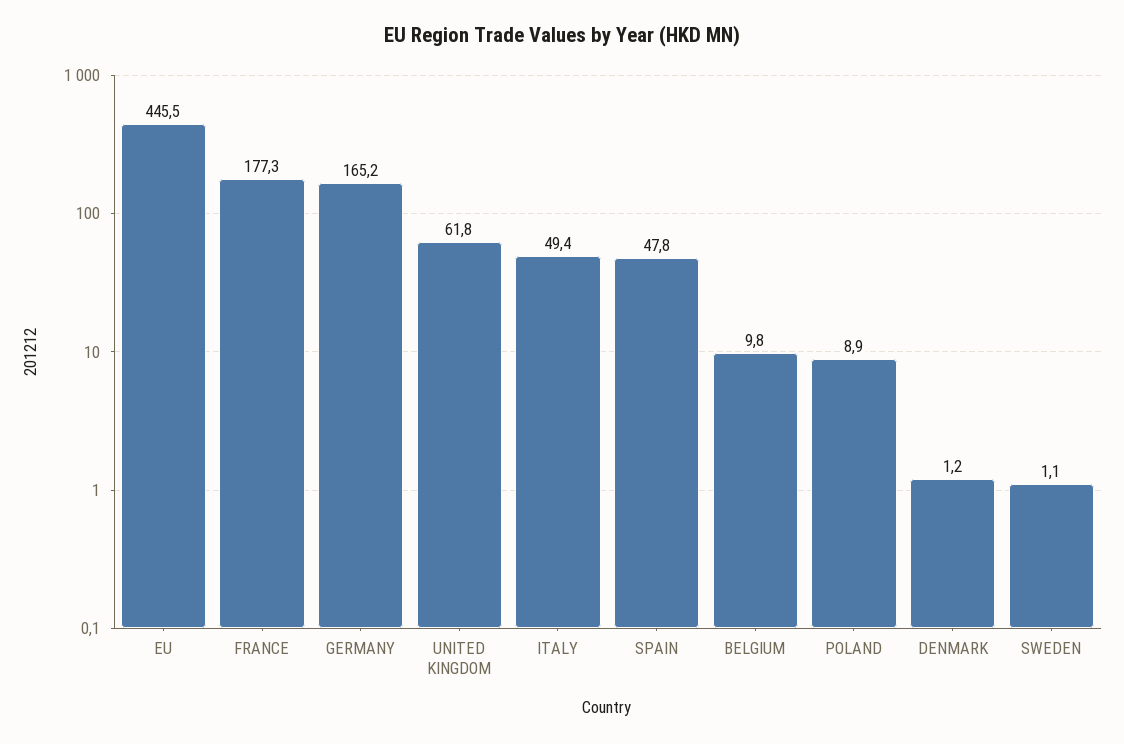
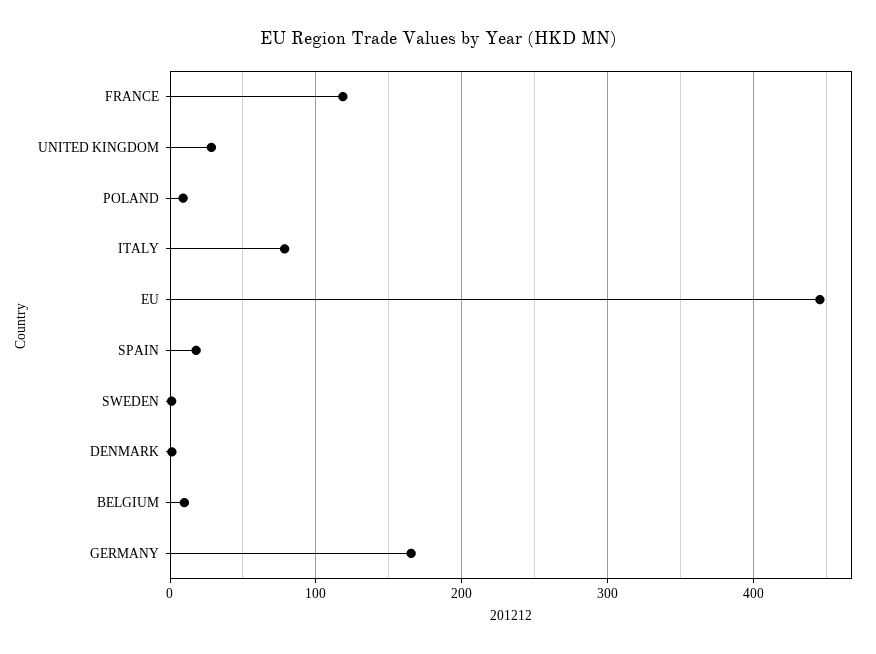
  {
    "EU": 445.5,
-   "FRANCE": 177.3,
+   "FRANCE": 120,
    "GERMANY": 165.2,
-   "UNITED KINGDOM": 61.8,
+   "UNITED KINGDOM": 30,
-   "ITALY": 49.4,
+   "ITALY": 80,
-   "SPAIN": 47.8,
+   "SPAIN": 20,
    "BELGIUM": 9.8,
    "POLAND": 8.9,
    "DENMARK": 1.2,
    "SWEDEN": 1.1
  }

